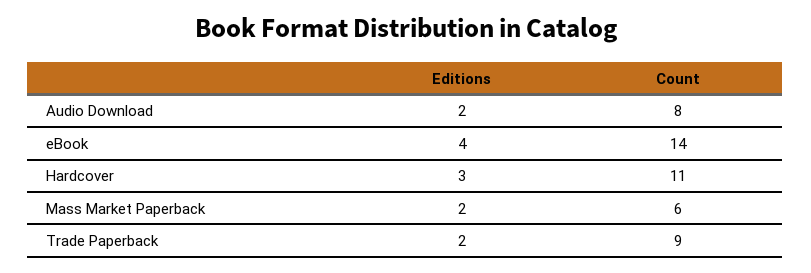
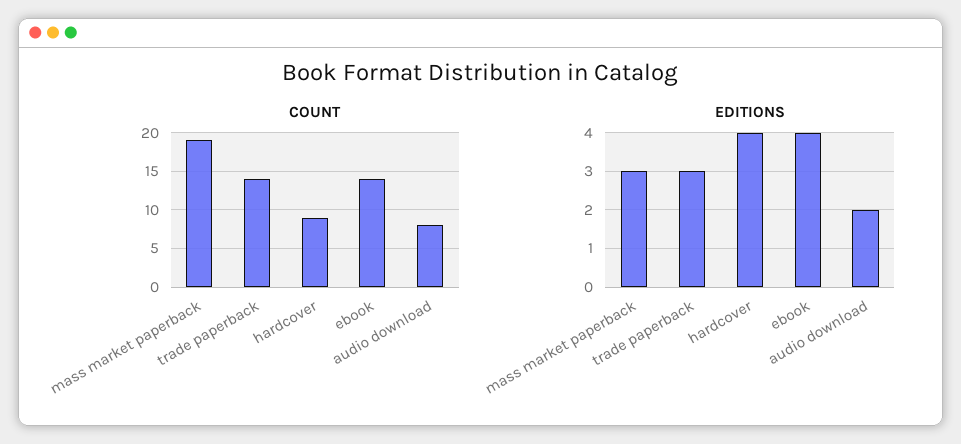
  {
    "Editions": {
      "Audio Download": 2,
      "eBook": 4,
-     "Hardcover": 3,
+     "Hardcover": 4,
-     "Mass Market Paperback": 2,
+     "Mass Market Paperback": 3,
-     "Trade Paperback": 2
+     "Trade Paperback": 3
    },
    "Count": {
      "Audio Download": 8,
      "eBook": 14,
-     "Hardcover": 11,
+     "Hardcover": 9,
-     "Mass Market Paperback": 6,
+     "Mass Market Paperback": 19,
-     "Trade Paperback": 9
+     "Trade Paperback": 14
    }
  }

